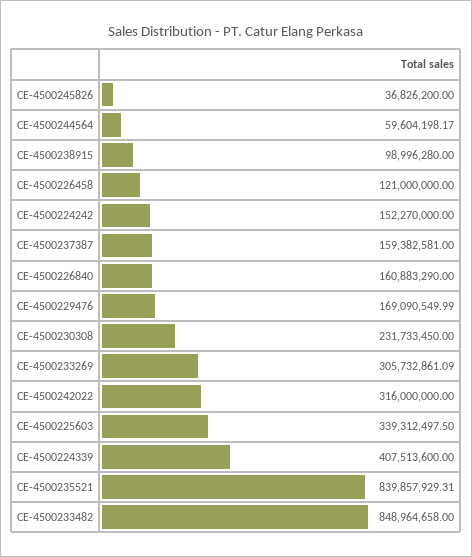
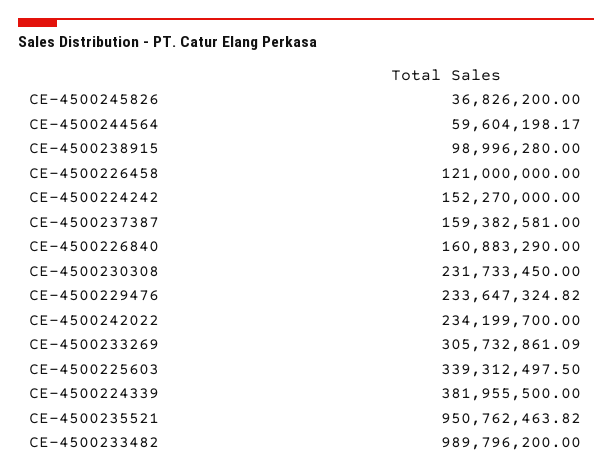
  {
    "CE-4500245826": 36826200,
    "CE-4500244564": 59604198.17,
    "CE-4500238915": 98996280,
    "CE-4500226458": 121000000,
    "CE-4500224242": 152270000,
    "CE-4500237387": 159382581,
    "CE-4500226840": 160883290,
-   "CE-4500229476": 169090549.99,
+   "CE-4500229476": 233647324.82,
    "CE-4500230308": 231733450,
    "CE-4500233269": 305732861.09,
-   "CE-4500242022": 316000000,
+   "CE-4500242022": 234199700,
    "CE-4500225603": 339312497.5,
-   "CE-4500224339": 407513600,
+   "CE-4500224339": 381955500,
-   "CE-4500235521": 839857929.31,
+   "CE-4500235521": 950762463.82,
-   "CE-4500233482": 848964658
+   "CE-4500233482": 989796200
  }

